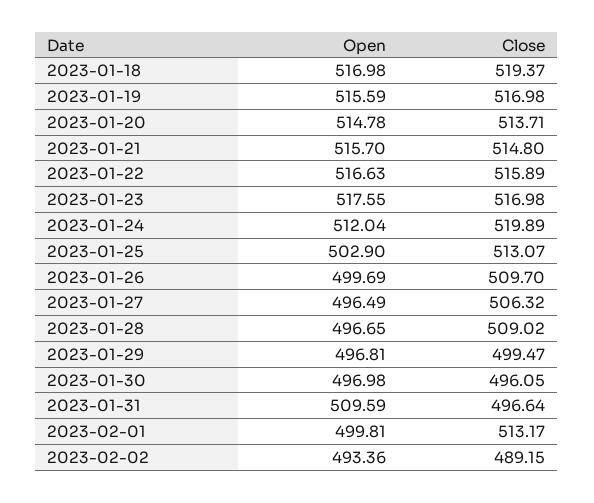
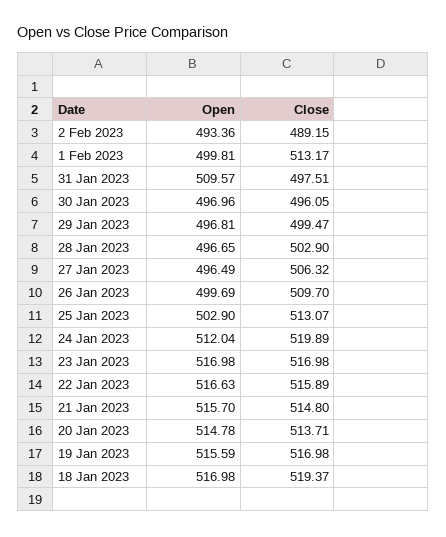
  {
    "Open": {
      "2023-01-18": 516.98,
      "2023-01-19": 515.59,
      "2023-01-20": 514.78,
      "2023-01-21": 515.7,
      "2023-01-22": 516.63,
-     "2023-01-23": 517.55,
+     "2023-01-23": 516.98,
      "2023-01-24": 512.04,
      "2023-01-25": 502.9,
      "2023-01-26": 499.69,
      "2023-01-27": 496.49,
      "2023-01-28": 496.65,
      "2023-01-29": 496.81,
-     "2023-01-30": 496.98,
+     "2023-01-30": 496.96,
-     "2023-01-31": 509.59,
+     "2023-01-31": 509.57,
      "2023-02-01": 499.81,
      "2023-02-02": 493.36
    },
    "Close": {
      "2023-01-18": 519.37,
      "2023-01-19": 516.98,
      "2023-01-20": 513.71,
      "2023-01-21": 514.8,
      "2023-01-22": 515.89,
      "2023-01-23": 516.98,
      "2023-01-24": 519.89,
      "2023-01-25": 513.07,
      "2023-01-26": 509.7,
      "2023-01-27": 506.32,
-     "2023-01-28": 509.02,
+     "2023-01-28": 502.9,
      "2023-01-29": 499.47,
      "2023-01-30": 496.05,
-     "2023-01-31": 496.64,
+     "2023-01-31": 497.51,
      "2023-02-01": 513.17,
      "2023-02-02": 489.15
    }
  }

